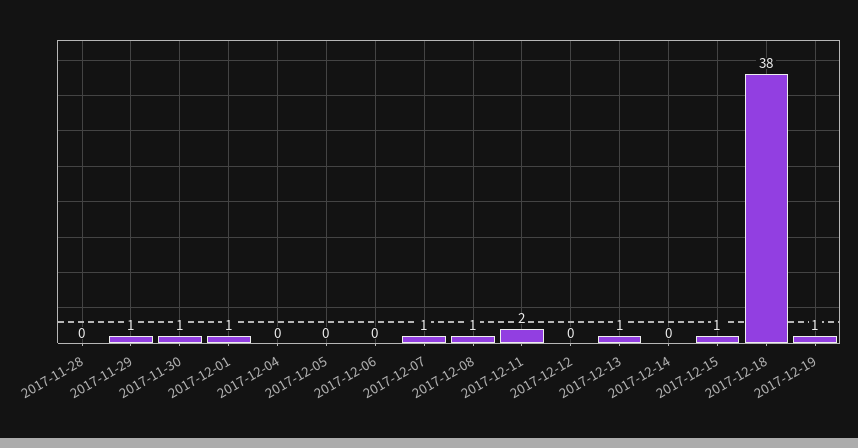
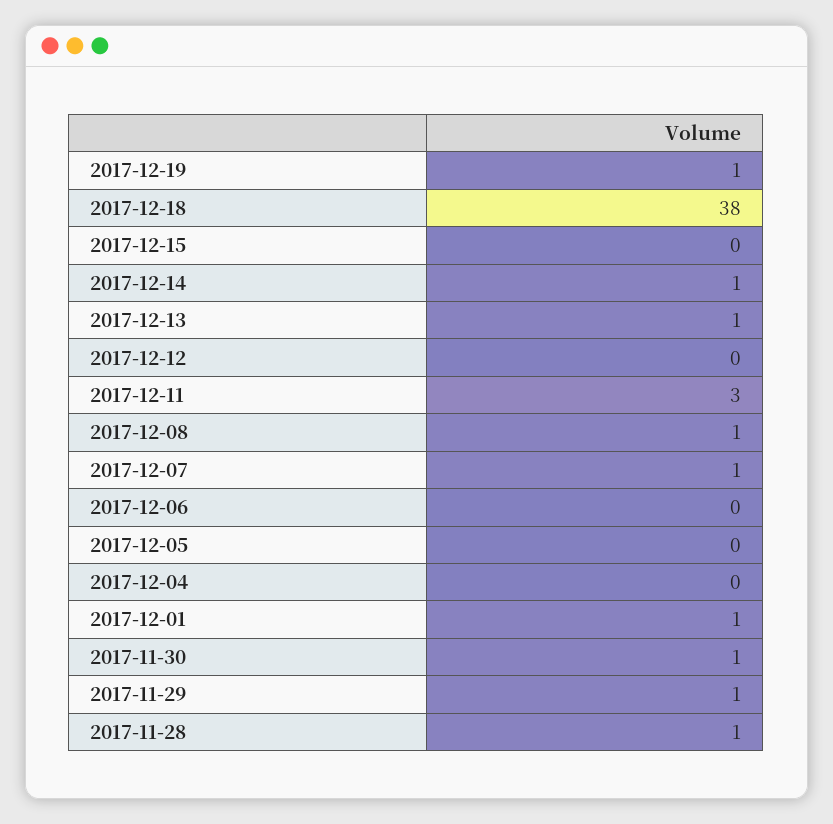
  {
-   "2017-11-28": 0,
+   "2017-11-28": 1,
    "2017-11-29": 1,
    "2017-11-30": 1,
    "2017-12-01": 1,
    "2017-12-04": 0,
    "2017-12-05": 0,
    "2017-12-06": 0,
    "2017-12-07": 1,
    "2017-12-08": 1,
-   "2017-12-11": 2,
+   "2017-12-11": 3,
    "2017-12-12": 0,
    "2017-12-13": 1,
-   "2017-12-14": 0,
+   "2017-12-14": 1,
-   "2017-12-15": 1,
+   "2017-12-15": 0,
    "2017-12-18": 38,
    "2017-12-19": 1
  }

